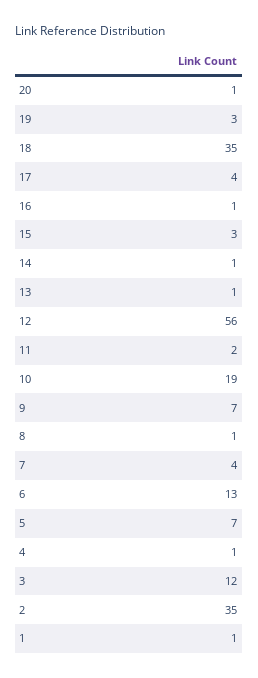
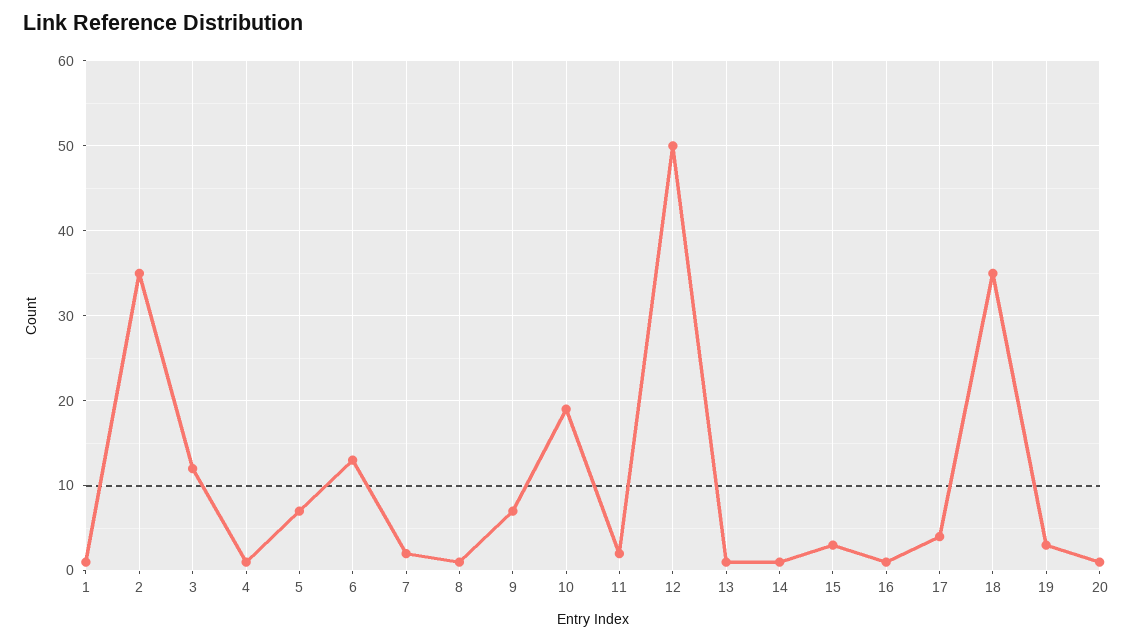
  {
    "20": 1,
    "19": 3,
    "18": 35,
    "17": 4,
    "16": 1,
    "15": 3,
    "14": 1,
    "13": 1,
-   "12": 56,
+   "12": 50,
    "11": 2,
    "10": 19,
    "9": 7,
    "8": 1,
-   "7": 4,
+   "7": 2,
    "6": 13,
    "5": 7,
    "4": 1,
    "3": 12,
    "2": 35,
    "1": 1
  }

